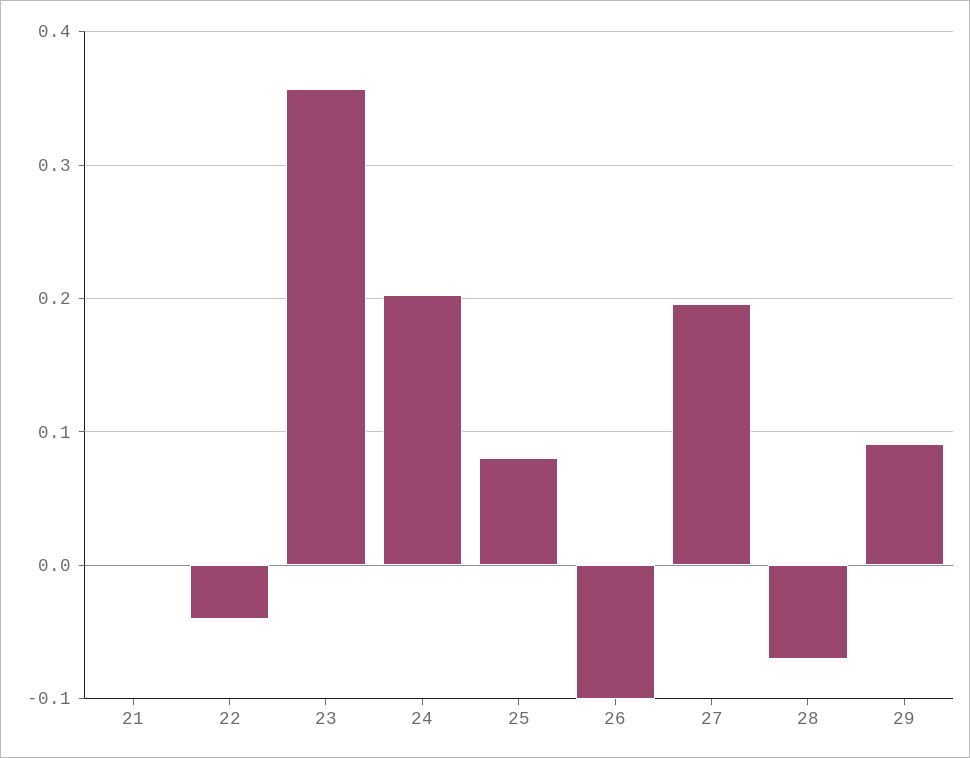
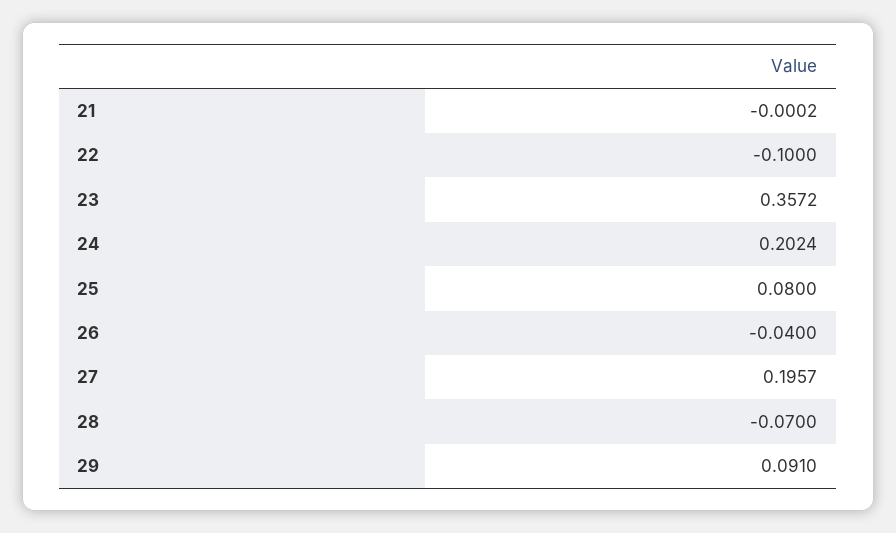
  {
    "21": -0.0002,
-   "22": -0.04,
+   "22": -0.1,
    "23": 0.3572,
    "24": 0.2024,
    "25": 0.08,
-   "26": -0.1,
+   "26": -0.04,
    "27": 0.1957,
    "28": -0.07,
    "29": 0.091
  }

